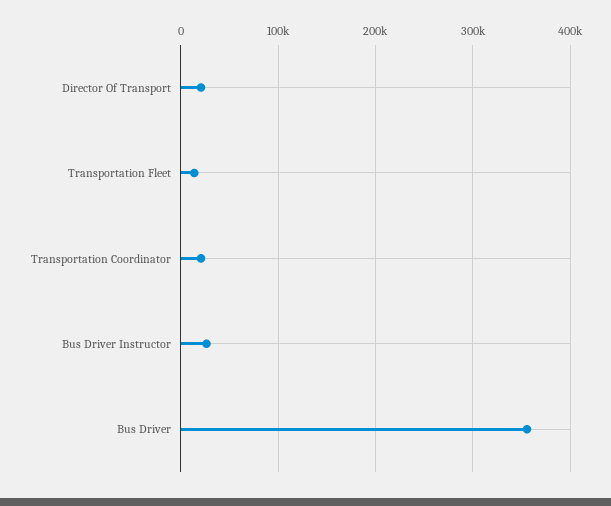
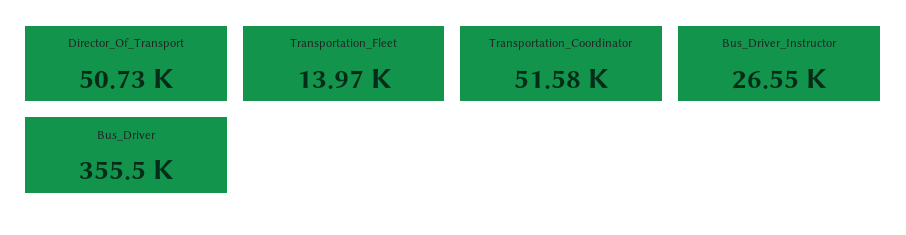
  {
-   "Director Of Transport": 20000,
+   "Director Of Transport": 50730,
    "Transportation Fleet": 13970,
-   "Transportation Coordinator": 20000,
+   "Transportation Coordinator": 51580,
    "Bus Driver Instructor": 26550,
    "Bus Driver": 355500
  }

